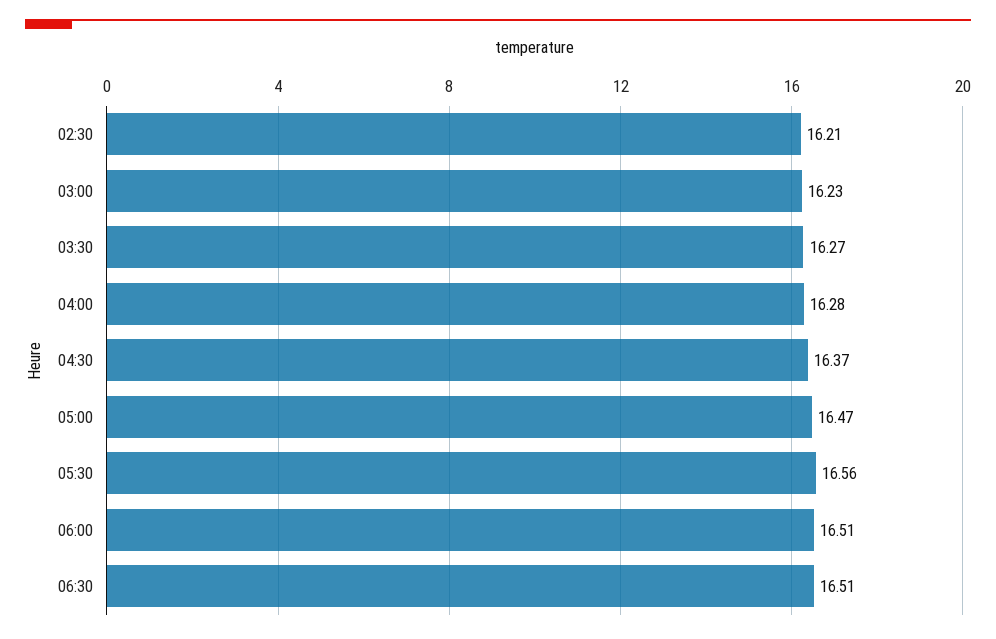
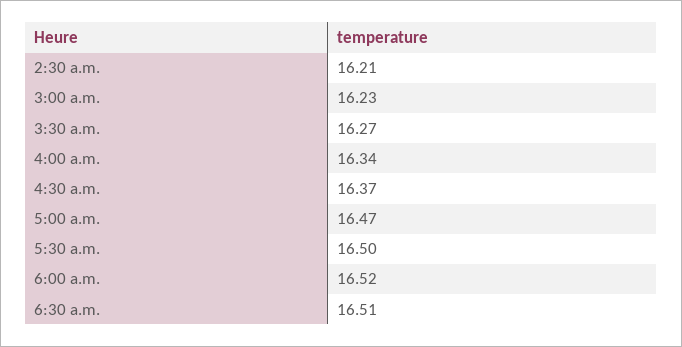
  {
    "02:30": 16.21,
    "03:00": 16.23,
    "03:30": 16.27,
-   "04:00": 16.28,
+   "04:00": 16.34,
    "04:30": 16.37,
    "05:00": 16.47,
-   "05:30": 16.56,
+   "05:30": 16.5,
-   "06:00": 16.51,
+   "06:00": 16.52,
    "06:30": 16.51
  }

